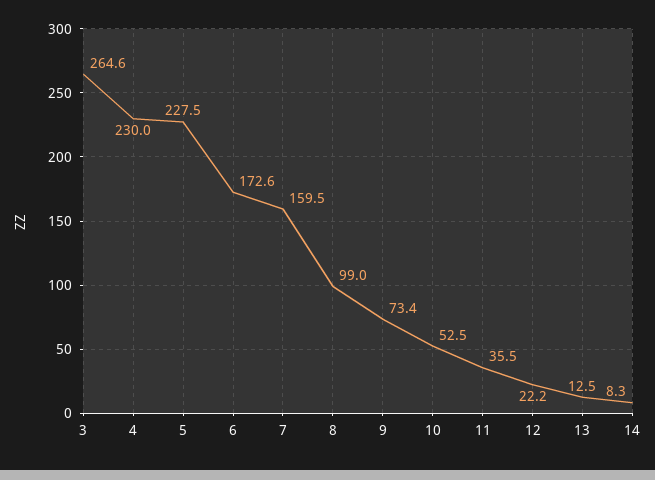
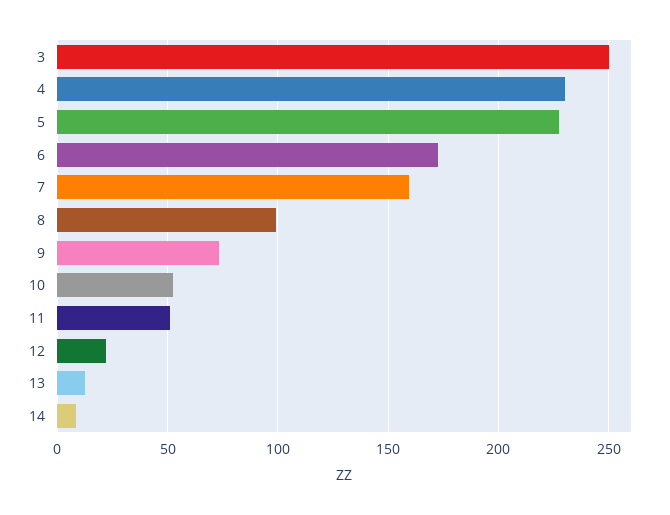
  {
-   "3": 264.6,
+   "3": 250,
    "4": 230,
    "5": 227.5,
    "6": 172.6,
    "7": 159.5,
    "8": 99,
    "9": 73.4,
    "10": 52.5,
-   "11": 35.5,
+   "11": 50,
    "12": 22.2,
    "13": 12.5,
    "14": 8.3
  }

